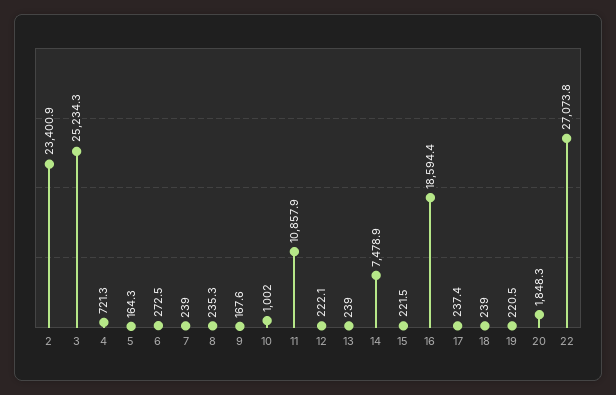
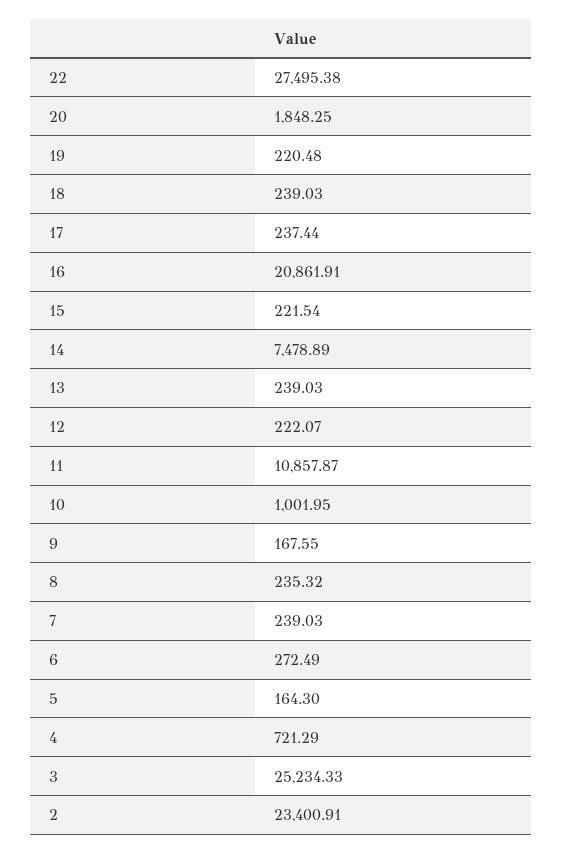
  {
    "2": 23400.91,
    "3": 25234.33,
    "4": 721.29,
    "5": 164.3,
    "6": 272.49,
    "7": 239.03,
    "8": 235.32,
    "9": 167.55,
    "10": 1001.95,
    "11": 10857.87,
    "12": 222.07,
    "13": 239.03,
    "14": 7478.89,
    "15": 221.54,
-   "16": 18594.4,
+   "16": 20861.91,
    "17": 237.44,
    "18": 239.03,
    "19": 220.48,
    "20": 1848.25,
-   "22": 27073.8
+   "22": 27495.38
  }

